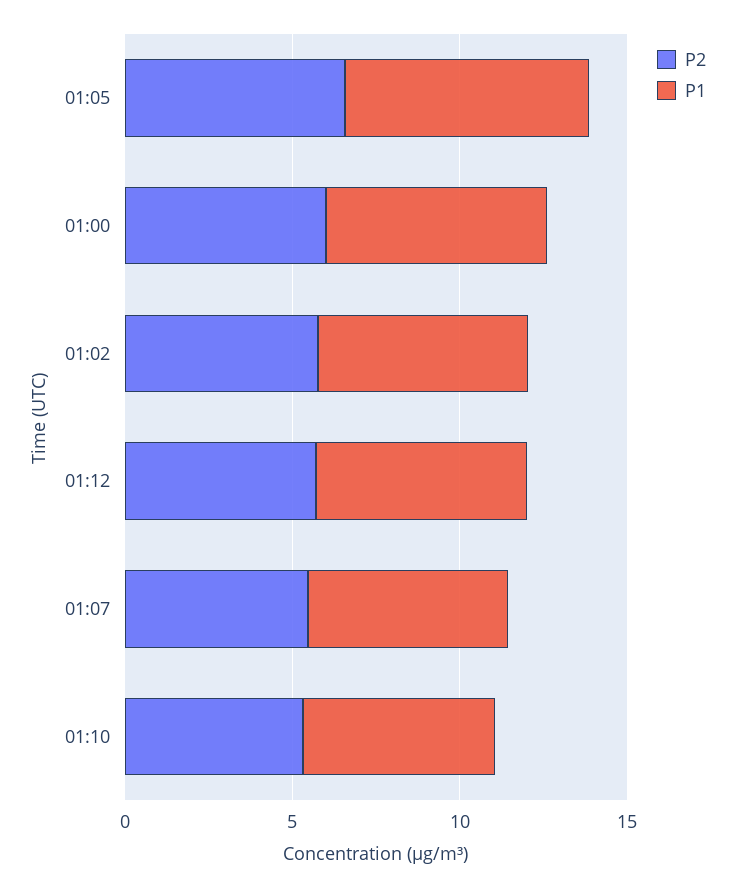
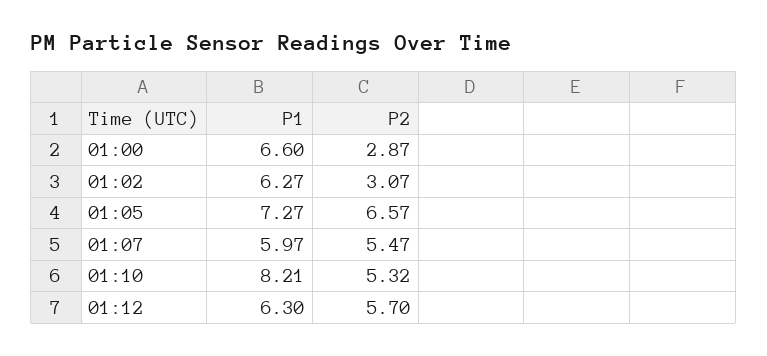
  {
    "P2": {
      "01:05": 6.57,
-     "01:00": 6,
+     "01:00": 2.87,
-     "01:02": 6,
+     "01:02": 3.07,
      "01:12": 5.7,
      "01:07": 5.47,
      "01:10": 5.32
    },
    "P1": {
      "01:05": 7.27,
      "01:00": 6.6,
      "01:02": 6.27,
      "01:12": 6.3,
      "01:07": 5.97,
-     "01:10": 6
+     "01:10": 8.21
    }
  }

